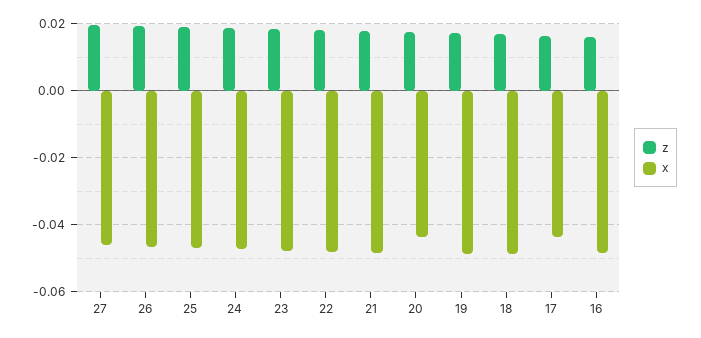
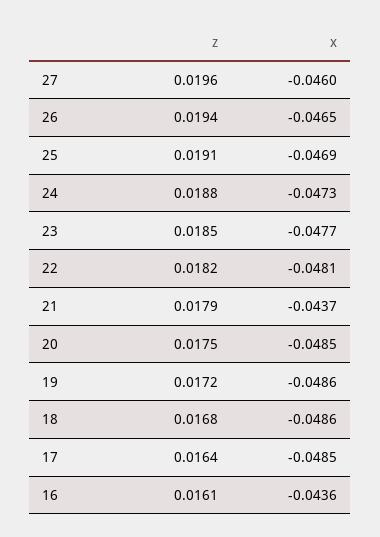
  {
    "z": {
      "27": 0.0196,
      "26": 0.0194,
      "25": 0.0191,
      "24": 0.0188,
      "23": 0.0185,
      "22": 0.0182,
      "21": 0.0179,
      "20": 0.0175,
      "19": 0.0172,
      "18": 0.0168,
      "17": 0.0164,
      "16": 0.0161
    },
    "x": {
      "27": -0.046,
      "26": -0.0465,
      "25": -0.0469,
      "24": -0.0473,
      "23": -0.0477,
      "22": -0.0481,
-     "21": -0.048,
+     "21": -0.0437,
-     "20": -0.044,
+     "20": -0.0485,
      "19": -0.0486,
      "18": -0.0486,
-     "17": -0.044,
+     "17": -0.0485,
-     "16": -0.048
+     "16": -0.0436
    }
  }

